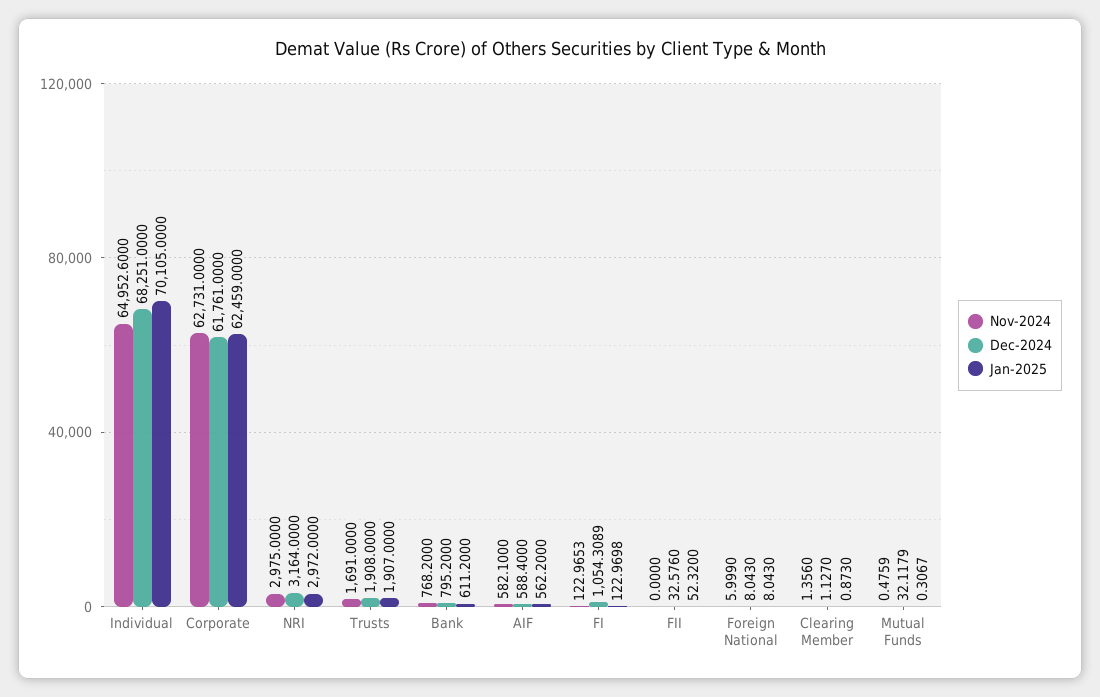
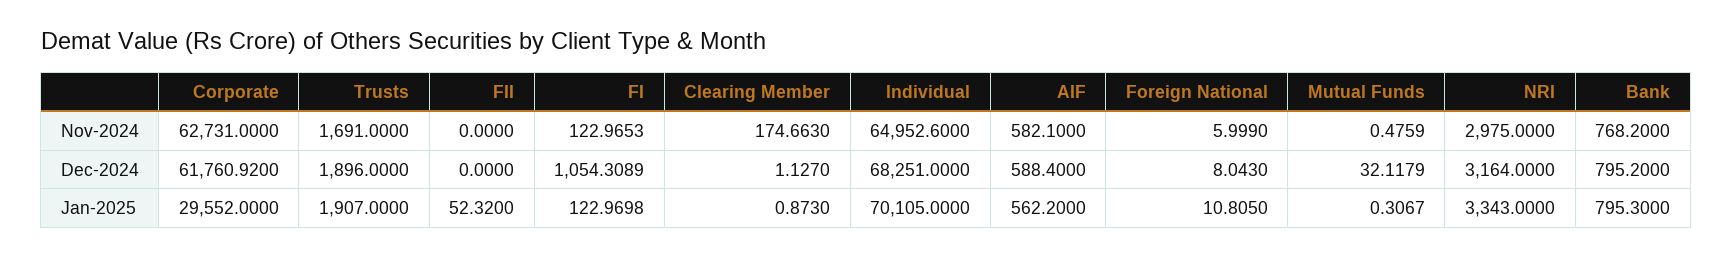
  {
    "Nov-2024": {
      "Individual": 64952.6,
      "Corporate": 62731,
      "NRI": 2975,
      "Trusts": 1691,
      "Bank": 768.2,
      "AIF": 582.1,
      "FI": 122.9653,
      "FII": 0,
      "Foreign National": 5.999,
-     "Clearing Member": 1.356,
+     "Clearing Member": 174.663,
      "Mutual Funds": 0.4759
    },
    "Dec-2024": {
      "Individual": 68251,
-     "Corporate": 61761,
+     "Corporate": 61760.92,
      "NRI": 3164,
-     "Trusts": 1908,
+     "Trusts": 1896,
      "Bank": 795.2,
      "AIF": 588.4,
      "FI": 1054.3089,
-     "FII": 32.576,
+     "FII": 0,
      "Foreign National": 8.043,
      "Clearing Member": 1.127,
      "Mutual Funds": 32.1179
    },
    "Jan-2025": {
      "Individual": 70105,
-     "Corporate": 62459,
+     "Corporate": 29552,
-     "NRI": 2972,
+     "NRI": 3343,
      "Trusts": 1907,
-     "Bank": 611.2,
+     "Bank": 795.3,
      "AIF": 562.2,
      "FI": 122.9698,
      "FII": 52.32,
-     "Foreign National": 8.043,
+     "Foreign National": 10.805,
      "Clearing Member": 0.873,
      "Mutual Funds": 0.3067
    }
  }

